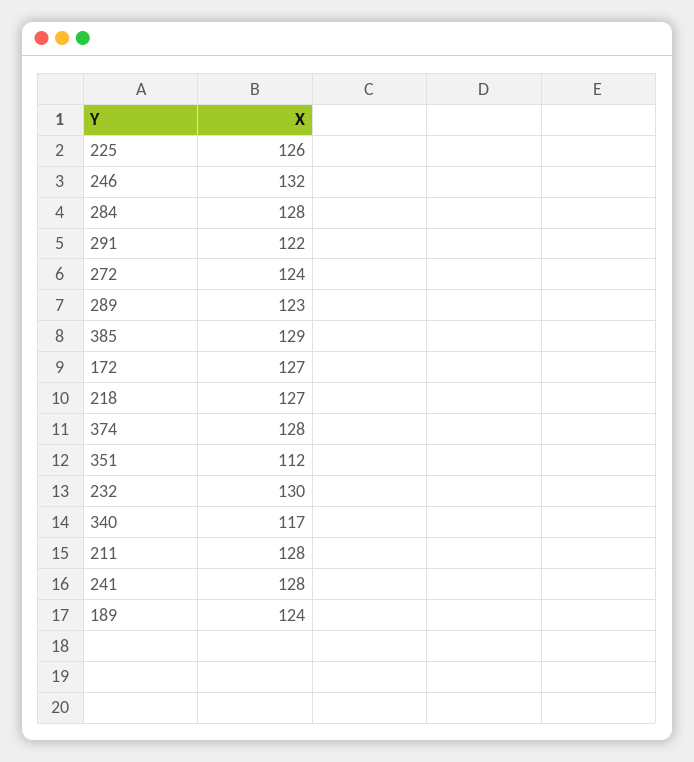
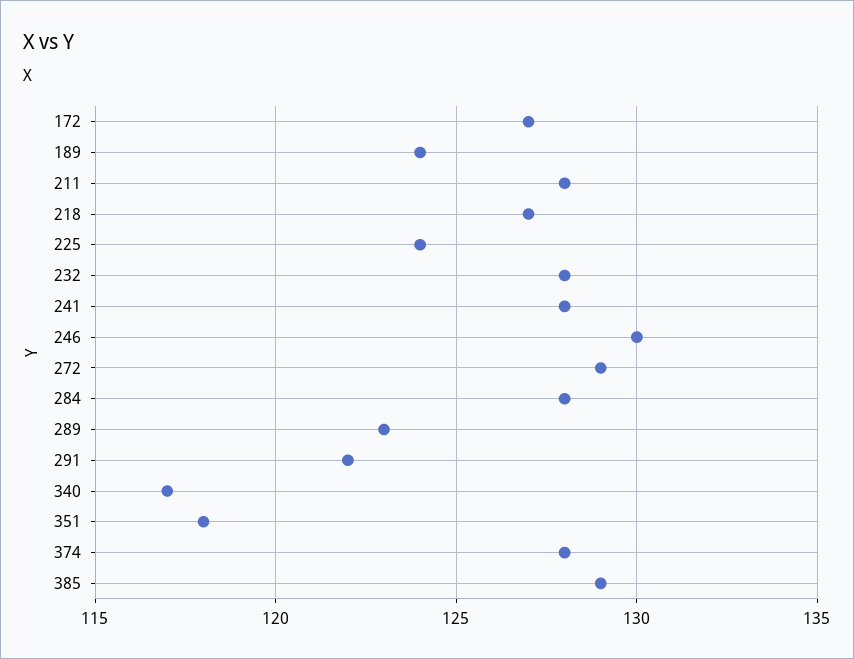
  {
-   "225": 126,
+   "225": 124,
-   "246": 132,
+   "246": 130,
    "284": 128,
    "291": 122,
-   "272": 124,
+   "272": 129,
    "289": 123,
    "385": 129,
    "172": 127,
    "218": 127,
    "374": 128,
-   "351": 112,
+   "351": 118,
-   "232": 130,
+   "232": 128,
    "340": 117,
    "211": 128,
    "241": 128,
    "189": 124
  }

